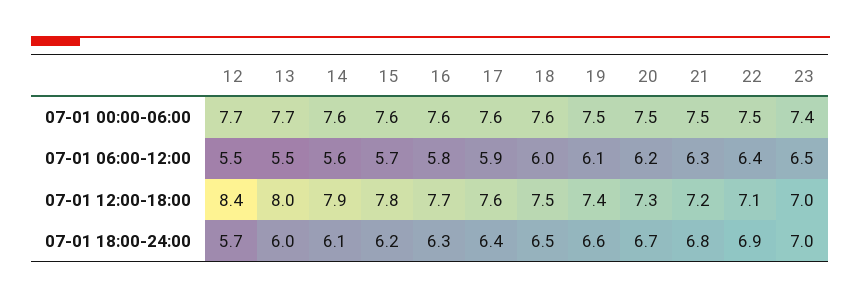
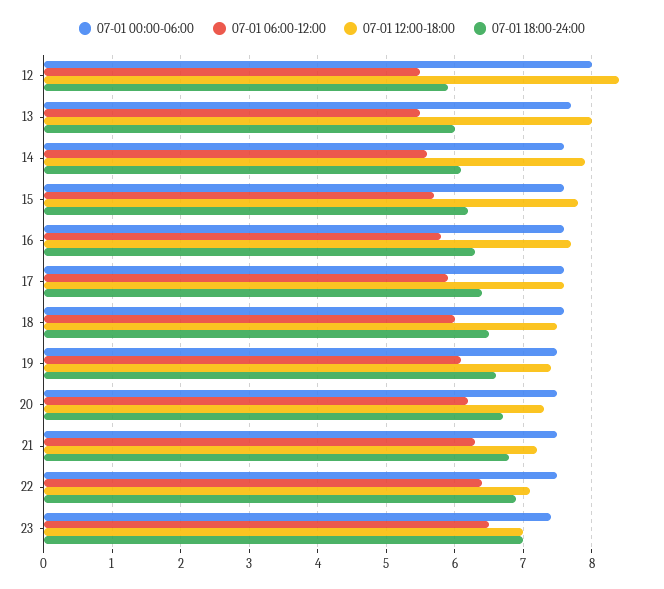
  {
    "07-01 00:00-06:00": {
-     "12": 7.7,
+     "12": 8,
      "13": 7.7,
      "14": 7.6,
      "15": 7.6,
      "16": 7.6,
      "17": 7.6,
      "18": 7.6,
      "19": 7.5,
      "20": 7.5,
      "21": 7.5,
      "22": 7.5,
      "23": 7.4
    },
    "07-01 06:00-12:00": {
      "12": 5.5,
      "13": 5.5,
      "14": 5.6,
      "15": 5.7,
      "16": 5.8,
      "17": 5.9,
      "18": 6,
      "19": 6.1,
      "20": 6.2,
      "21": 6.3,
      "22": 6.4,
      "23": 6.5
    },
    "07-01 12:00-18:00": {
      "12": 8.4,
      "13": 8,
      "14": 7.9,
      "15": 7.8,
      "16": 7.7,
      "17": 7.6,
      "18": 7.5,
      "19": 7.4,
      "20": 7.3,
      "21": 7.2,
      "22": 7.1,
      "23": 7
    },
    "07-01 18:00-24:00": {
-     "12": 5.7,
+     "12": 5.9,
      "13": 6,
      "14": 6.1,
      "15": 6.2,
      "16": 6.3,
      "17": 6.4,
      "18": 6.5,
      "19": 6.6,
      "20": 6.7,
      "21": 6.8,
      "22": 6.9,
      "23": 7
    }
  }

